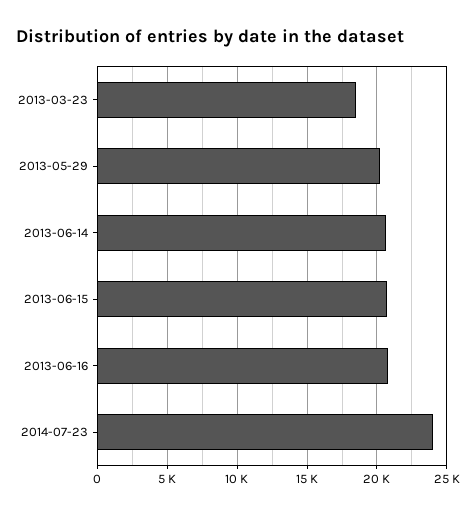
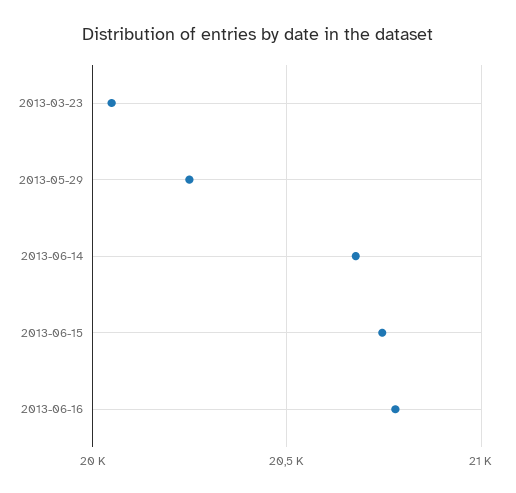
  {
-   "2013-03-23": 18500,
+   "2013-03-23": 20050,
    "2013-05-29": 20250,
    "2013-06-14": 20700,
    "2013-06-15": 20750,
-   "2013-06-16": 20800,
+   "2013-06-16": 20800
-   "2014-07-23": 24000
  }

